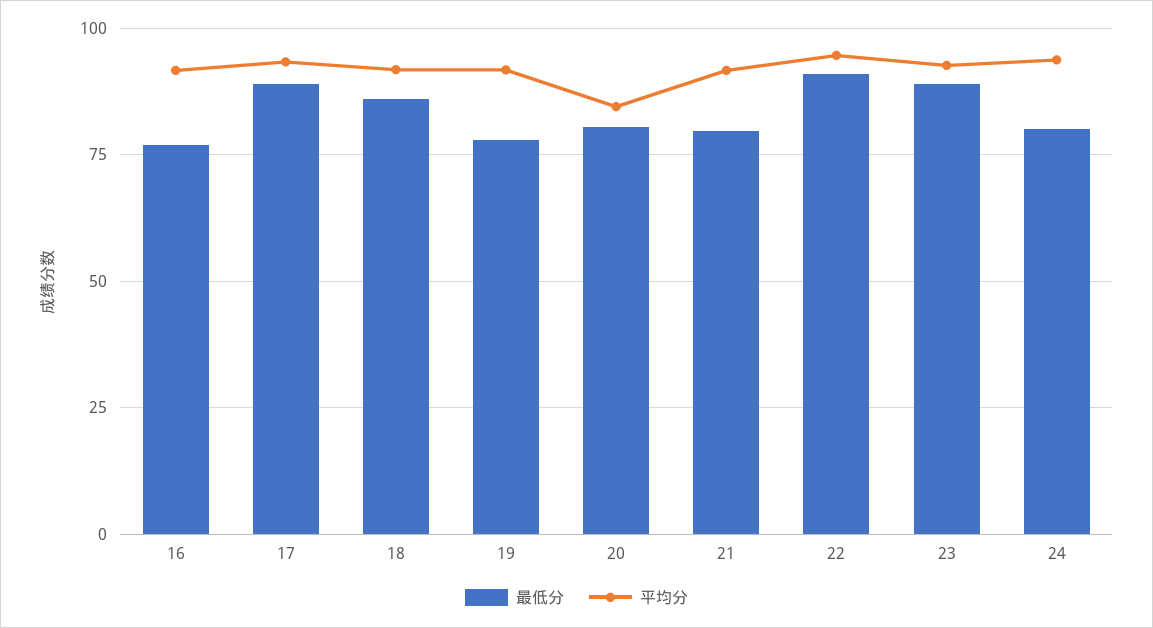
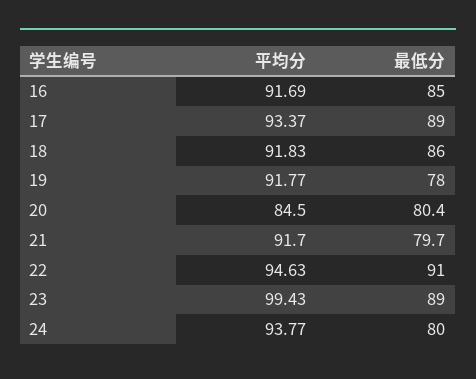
  {
    "最低分": {
-     "16": 77.5,
+     "16": 85,
      "17": 89,
      "18": 86,
      "19": 78,
      "20": 80.4,
      "21": 79.7,
      "22": 91,
      "23": 89,
      "24": 80
    },
    "平均分": {
      "16": 91.69,
      "17": 93.37,
      "18": 91.83,
      "19": 91.77,
      "20": 84.5,
      "21": 91.7,
      "22": 94.63,
-     "23": 92.5,
+     "23": 99.43,
      "24": 93.77
    }
  }

